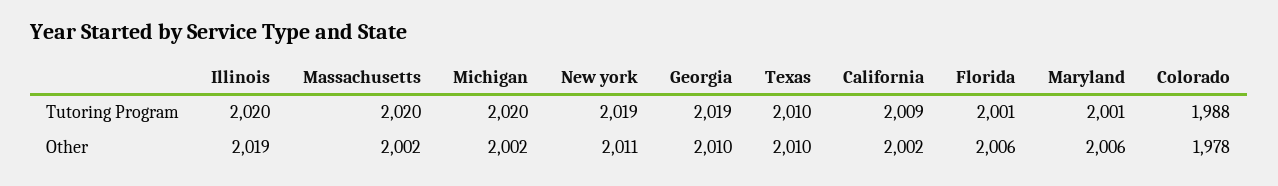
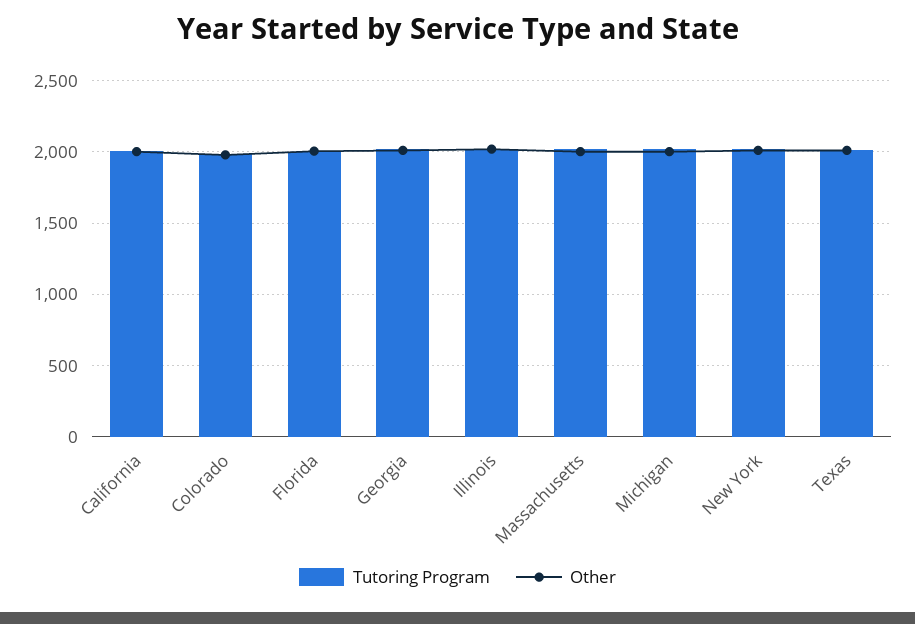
  {
    "Tutoring Program": {
      "Illinois": 2020,
      "Massachusetts": 2020,
      "Michigan": 2020,
      "New york": 2019,
      "Georgia": 2019,
      "Texas": 2010,
      "California": 2009,
      "Florida": 2001,
-     "Maryland": 2001,
      "Colorado": 1988
    },
    "Other": {
      "Illinois": 2019,
      "Massachusetts": 2002,
      "Michigan": 2002,
      "New york": 2011,
      "Georgia": 2010,
      "Texas": 2010,
      "California": 2002,
      "Florida": 2006,
-     "Maryland": 2006,
      "Colorado": 1978
    }
  }

